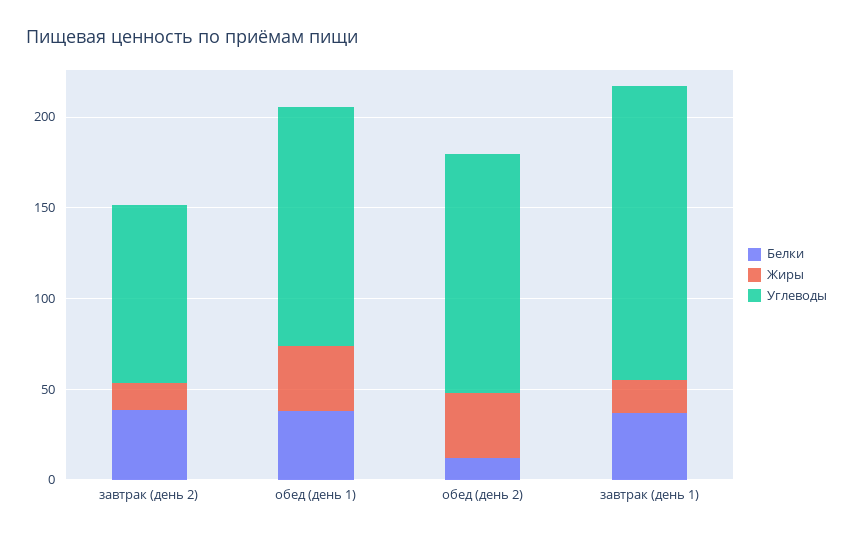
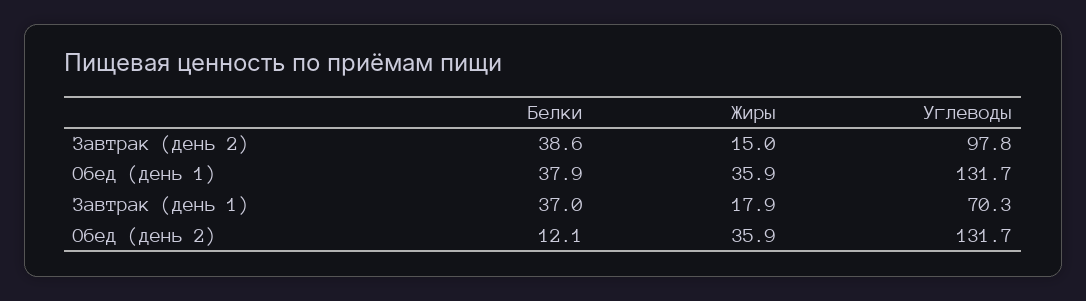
  {
    "Белки": {
      "завтрак (день 2)": 38.6,
      "обед (день 1)": 37.9,
      "обед (день 2)": 12.1,
      "завтрак (день 1)": 37
    },
    "Жиры": {
      "завтрак (день 2)": 15,
      "обед (день 1)": 35.9,
      "обед (день 2)": 35.9,
      "завтрак (день 1)": 17.9
    },
    "Углеводы": {
      "завтрак (день 2)": 97.8,
      "обед (день 1)": 131.7,
      "обед (день 2)": 131.7,
-     "завтрак (день 1)": 160
+     "завтрак (день 1)": 70.3
    }
  }

